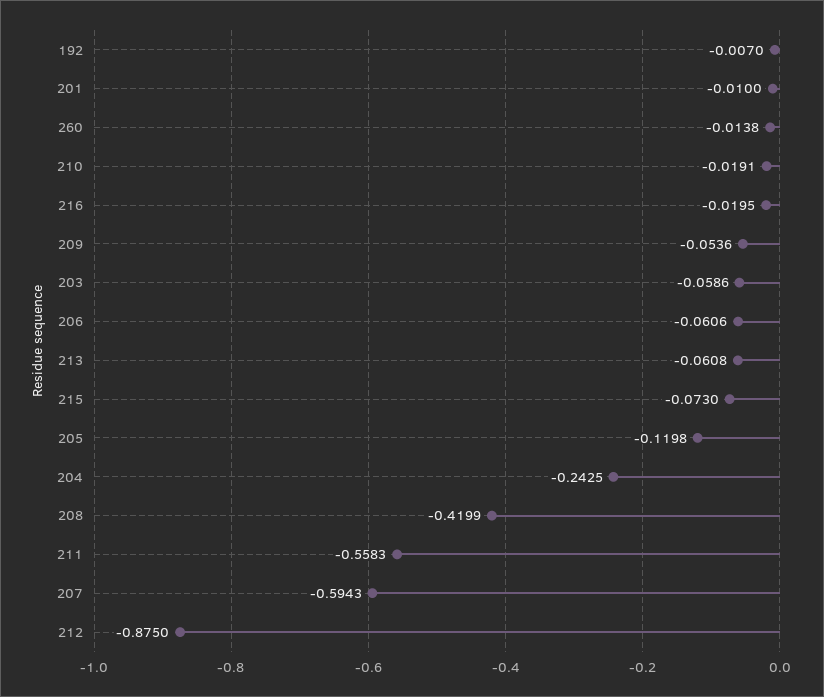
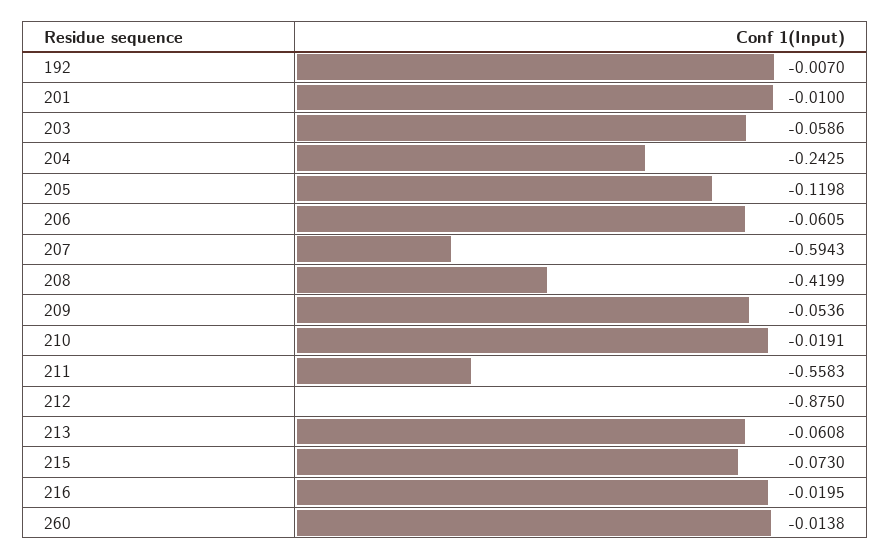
  {
    "192": -0.007,
    "201": -0.01,
    "260": -0.0138,
    "210": -0.0191,
    "216": -0.0195,
    "209": -0.0536,
    "203": -0.0586,
-   "206": -0.0606,
+   "206": -0.0605,
    "213": -0.0608,
    "215": -0.073,
    "205": -0.1198,
    "204": -0.2425,
    "208": -0.4199,
    "211": -0.5583,
    "207": -0.5943,
    "212": -0.875
  }

